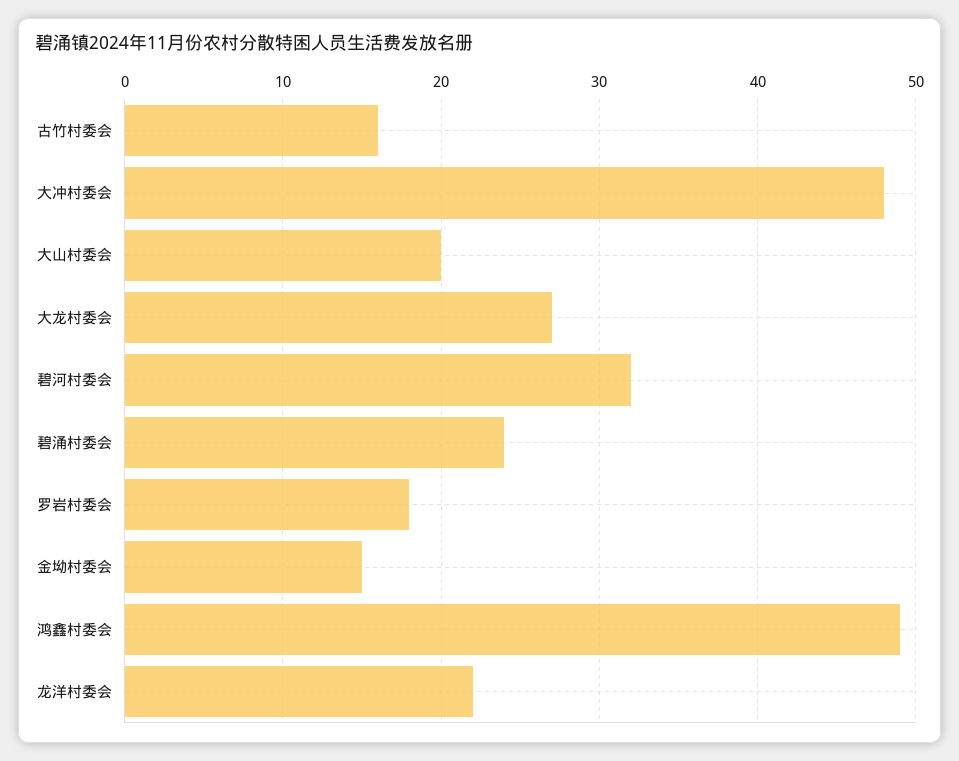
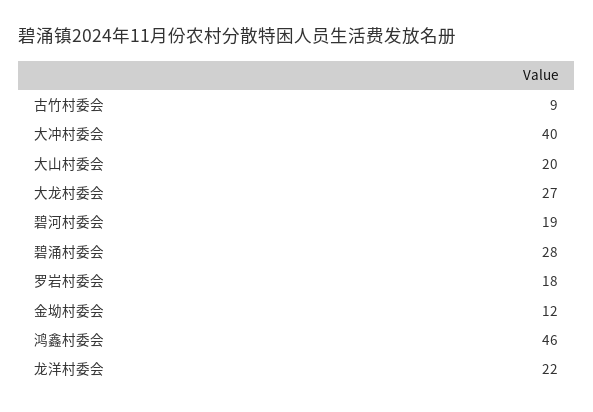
  {
-   "古竹村委会": 16,
+   "古竹村委会": 9,
-   "大冲村委会": 48,
+   "大冲村委会": 40,
    "大山村委会": 20,
    "大龙村委会": 27,
-   "碧河村委会": 32,
+   "碧河村委会": 19,
-   "碧涌村委会": 24,
+   "碧涌村委会": 28,
    "罗岩村委会": 18,
-   "金坳村委会": 15,
+   "金坳村委会": 12,
-   "鸿鑫村委会": 49,
+   "鸿鑫村委会": 46,
    "龙洋村委会": 22
  }

